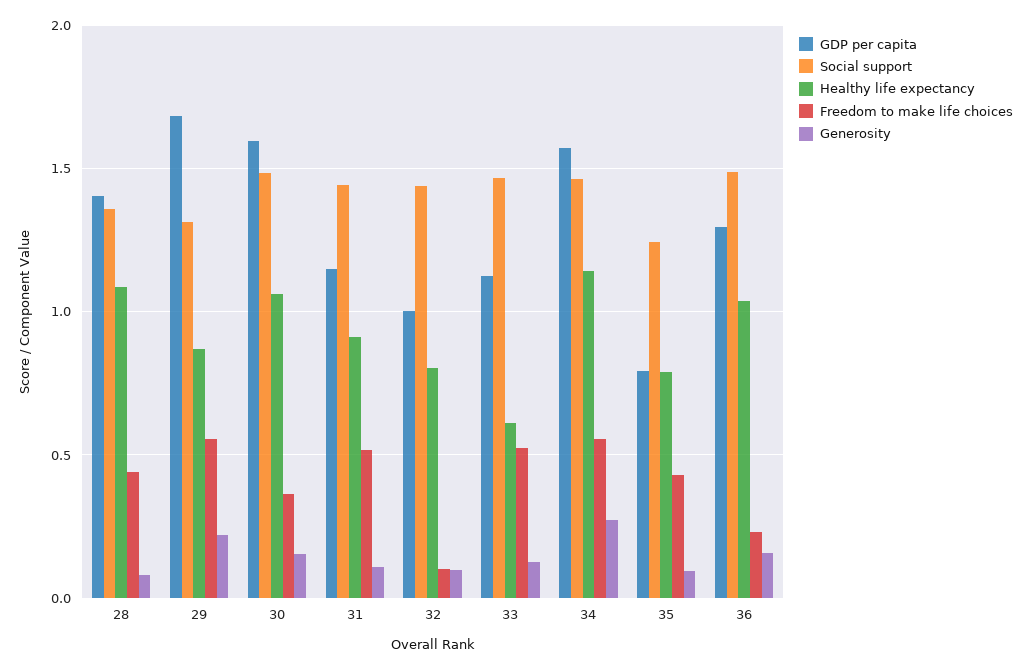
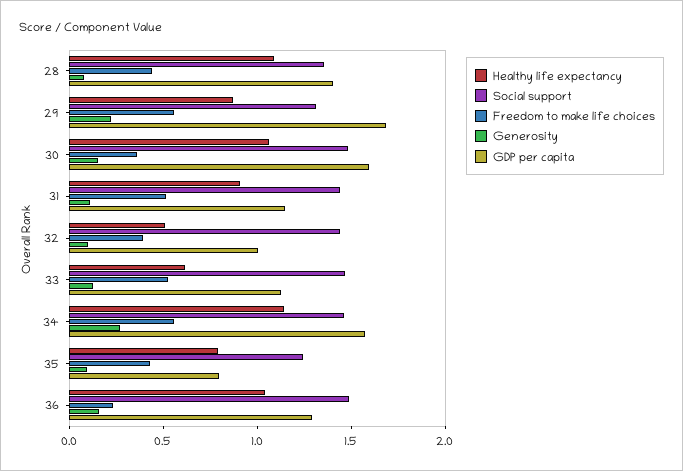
  {
    "GDP per capita": {
      "28": 1.4,
      "29": 1.7,
      "30": 1.6,
      "31": 1.15,
      "32": 1,
      "33": 1.1,
      "34": 1.55,
      "35": 0.8,
      "36": 1.3
    },
    "Social support": {
      "28": 1.35,
      "29": 1.3,
      "30": 1.5,
      "31": 1.45,
      "32": 1.45,
      "33": 1.45,
      "34": 1.45,
      "35": 1.25,
      "36": 1.5
    },
    "Healthy life expectancy": {
      "28": 1.1,
      "29": 0.85,
      "30": 1.05,
      "31": 0.9,
-     "32": 0.8,
+     "32": 0.5,
      "33": 0.6,
      "34": 1.15,
      "35": 0.8,
      "36": 1.05
    },
    "Freedom to make life choices": {
      "28": 0.45,
      "29": 0.55,
      "30": 0.35,
      "31": 0.5,
-     "32": 0.1,
+     "32": 0.4,
      "33": 0.5,
      "34": 0.55,
      "35": 0.45,
      "36": 0.25
    },
    "Generosity": {
      "28": 0.1,
      "29": 0.2,
      "30": 0.15,
      "31": 0.1,
      "32": 0.1,
      "33": 0.15,
      "34": 0.25,
      "35": 0.1,
      "36": 0.15
    }
  }

